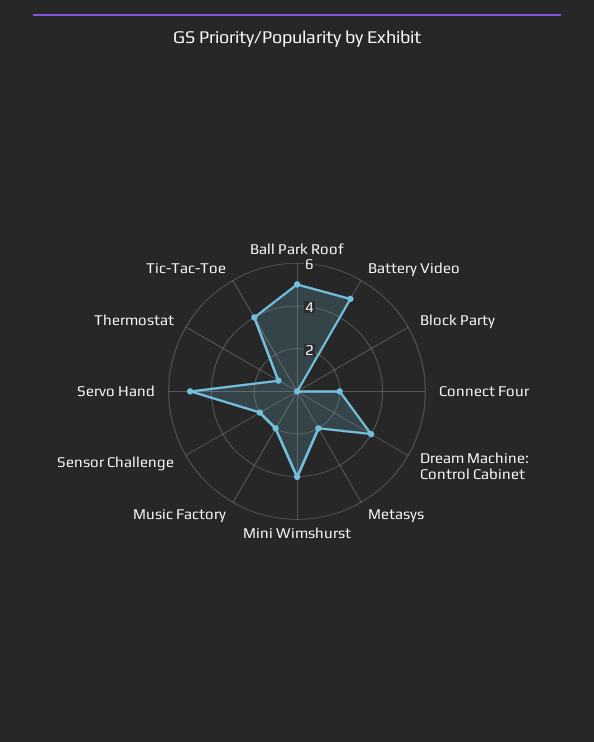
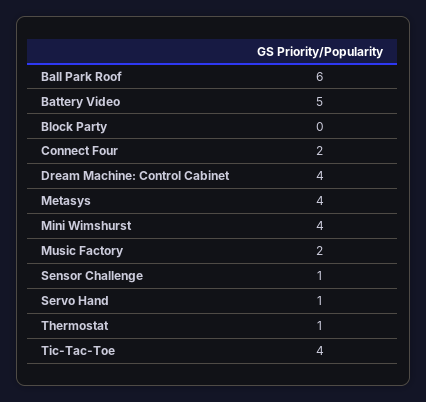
  {
-   "Ball Park Roof": 5,
+   "Ball Park Roof": 6,
    "Battery Video": 5,
    "Block Party": 0,
    "Connect Four": 2,
    "Dream Machine: Control Cabinet": 4,
-   "Metasys": 2,
+   "Metasys": 4,
    "Mini Wimshurst": 4,
    "Music Factory": 2,
-   "Sensor Challenge": 2,
+   "Sensor Challenge": 1,
-   "Servo Hand": 5,
+   "Servo Hand": 1,
    "Thermostat": 1,
    "Tic-Tac-Toe": 4
  }

